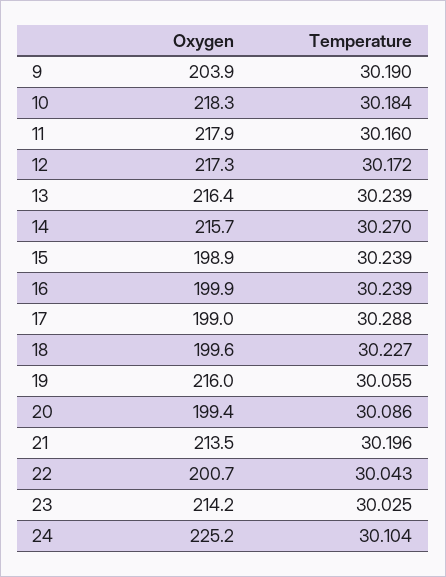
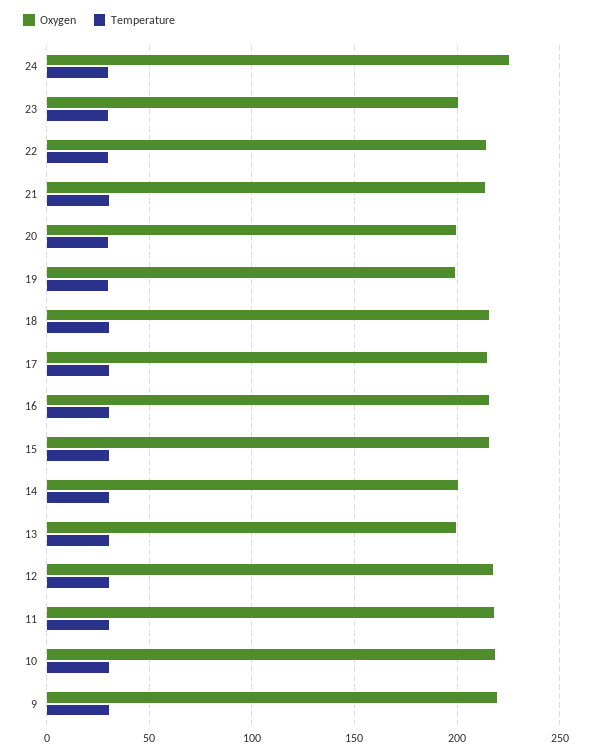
  {
    "Oxygen": {
-     "9": 203.9,
+     "9": 220,
      "10": 218.3,
      "11": 217.9,
      "12": 217.3,
-     "13": 216.4,
+     "13": 200,
-     "14": 215.7,
+     "14": 200,
-     "15": 198.9,
+     "15": 215,
-     "16": 199.9,
+     "16": 215,
-     "17": 199,
+     "17": 215,
-     "18": 199.6,
+     "18": 215,
-     "19": 216,
+     "19": 200,
      "20": 199.4,
      "21": 213.5,
-     "22": 200.7,
+     "22": 215,
-     "23": 214.2,
+     "23": 200,
      "24": 225.2
    },
    "Temperature": {
      "9": 30.19,
      "10": 30.184,
      "11": 30.16,
      "12": 30.172,
      "13": 30.239,
      "14": 30.27,
      "15": 30.239,
      "16": 30.239,
      "17": 30.288,
      "18": 30.227,
      "19": 30.055,
      "20": 30.086,
      "21": 30.196,
      "22": 30.043,
      "23": 30.025,
      "24": 30.104
    }
  }

